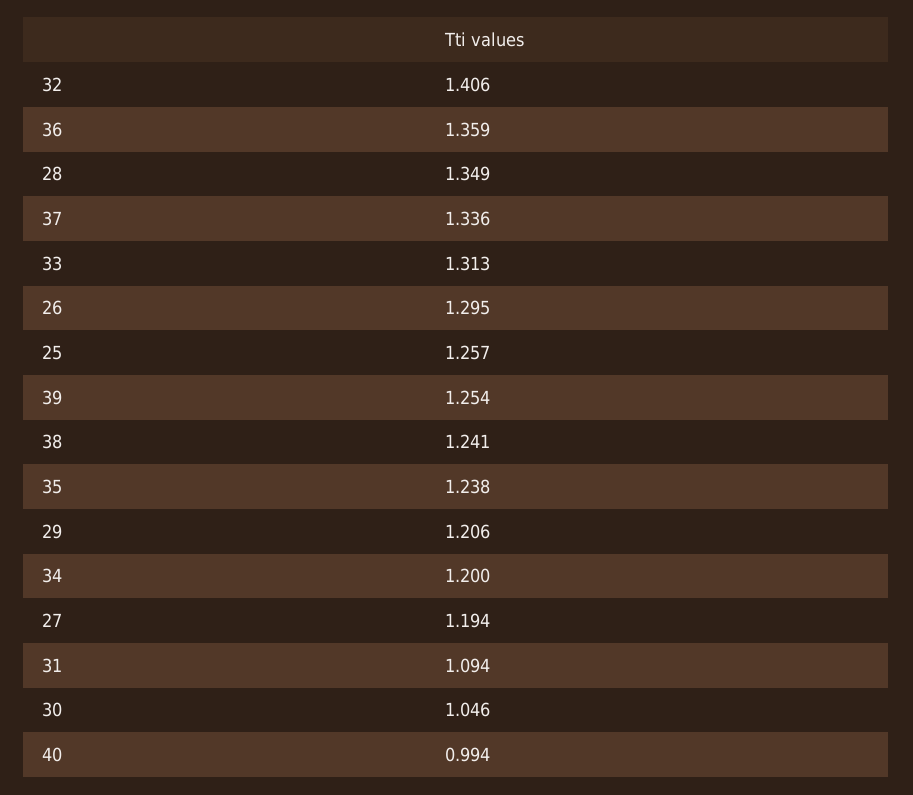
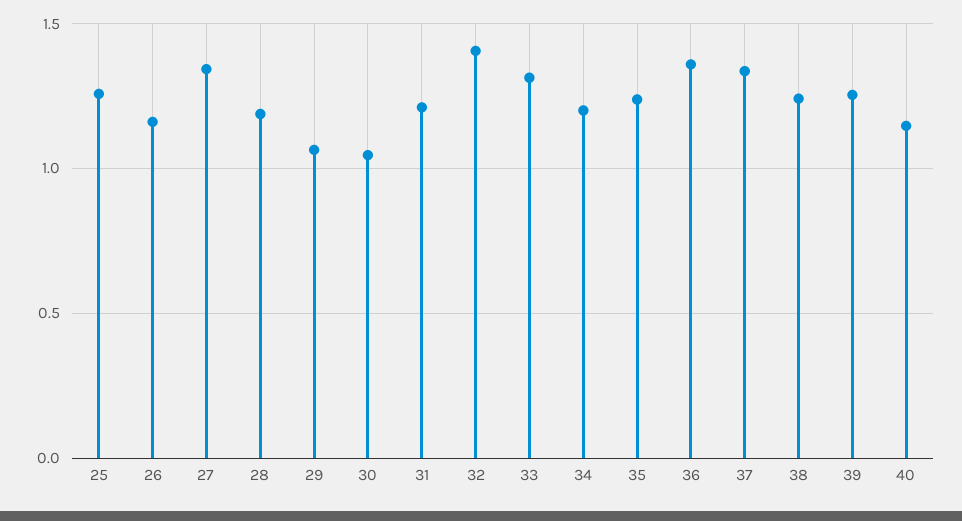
  {
    "32": 1.406,
    "36": 1.359,
-   "28": 1.349,
+   "28": 1.2,
    "37": 1.336,
    "33": 1.313,
-   "26": 1.295,
+   "26": 1.15,
    "25": 1.257,
    "39": 1.254,
    "38": 1.241,
    "35": 1.238,
-   "29": 1.206,
+   "29": 1.05,
    "34": 1.2,
-   "27": 1.194,
+   "27": 1.35,
-   "31": 1.094,
+   "31": 1.2,
    "30": 1.046,
-   "40": 0.994
+   "40": 1.15
  }

